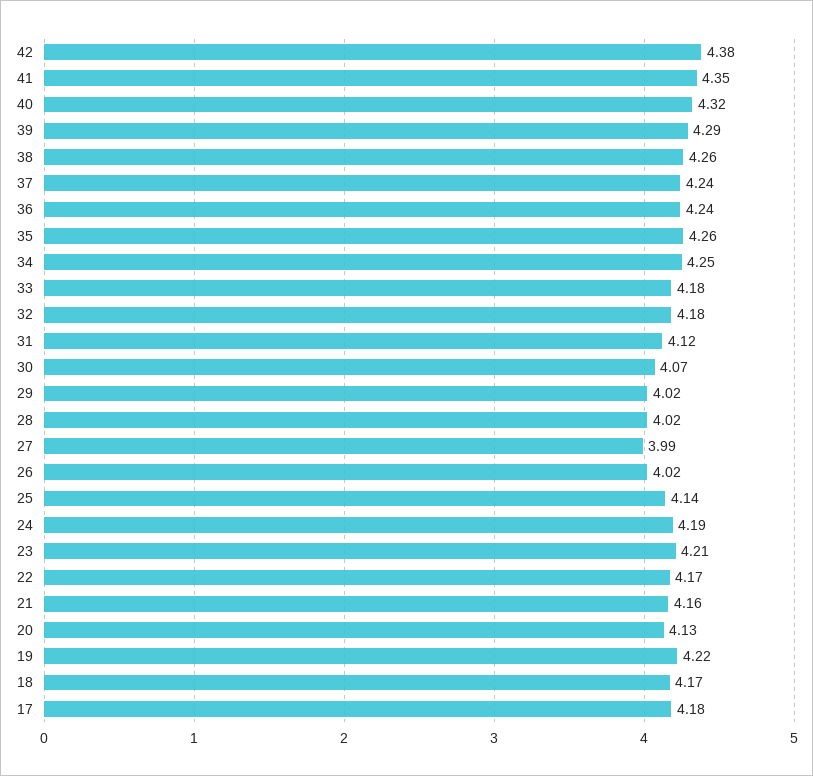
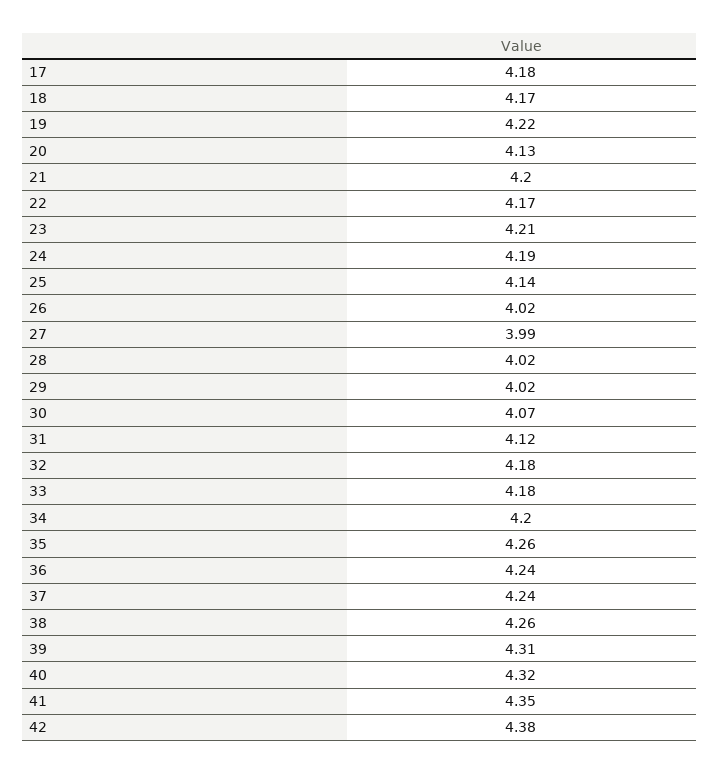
  {
    "42": 4.38,
    "41": 4.35,
    "40": 4.32,
-   "39": 4.29,
+   "39": 4.31,
    "38": 4.26,
    "37": 4.24,
    "36": 4.24,
    "35": 4.26,
-   "34": 4.25,
+   "34": 4.2,
    "33": 4.18,
    "32": 4.18,
    "31": 4.12,
    "30": 4.07,
    "29": 4.02,
    "28": 4.02,
    "27": 3.99,
    "26": 4.02,
    "25": 4.14,
    "24": 4.19,
    "23": 4.21,
    "22": 4.17,
-   "21": 4.16,
+   "21": 4.2,
    "20": 4.13,
    "19": 4.22,
    "18": 4.17,
    "17": 4.18
  }

